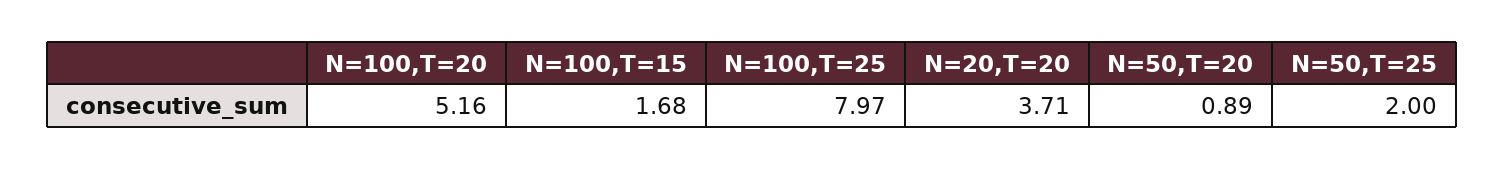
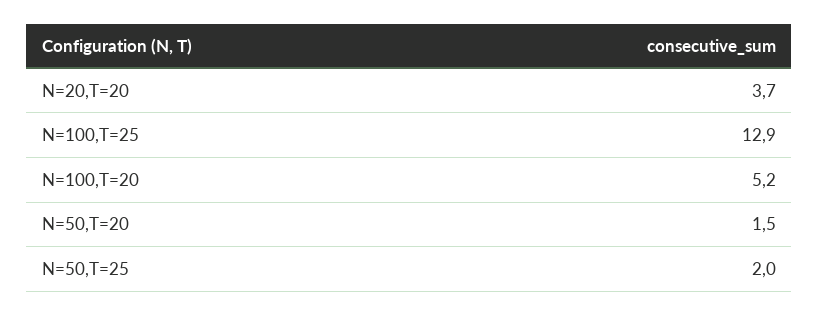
  {
    "N=100,T=20": 5.16,
-   "N=100,T=15": 1.68,
-   "N=100,T=25": 7.97,
+   "N=100,T=25": 12.9,
    "N=20,T=20": 3.71,
-   "N=50,T=20": 0.89,
+   "N=50,T=20": 1.5,
    "N=50,T=25": 2
  }

